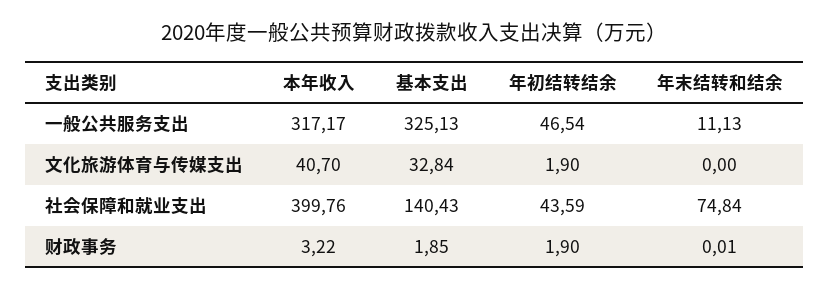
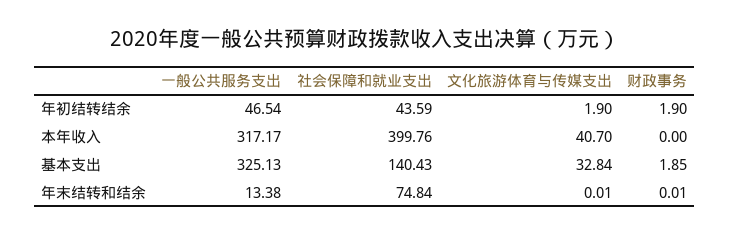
  {
    "本年收入": {
      "一般公共服务支出": 317.17,
      "文化旅游体育与传媒支出": 40.7,
      "社会保障和就业支出": 399.76,
-     "财政事务": 3.22
+     "财政事务": 0
    },
    "基本支出": {
      "一般公共服务支出": 325.13,
      "文化旅游体育与传媒支出": 32.84,
      "社会保障和就业支出": 140.43,
      "财政事务": 1.85
    },
    "年初结转结余": {
      "一般公共服务支出": 46.54,
      "文化旅游体育与传媒支出": 1.9,
      "社会保障和就业支出": 43.59,
      "财政事务": 1.9
    },
    "年末结转和结余": {
-     "一般公共服务支出": 11.13,
+     "一般公共服务支出": 13.38,
-     "文化旅游体育与传媒支出": 0,
+     "文化旅游体育与传媒支出": 0.01,
      "社会保障和就业支出": 74.84,
      "财政事务": 0.01
    }
  }

